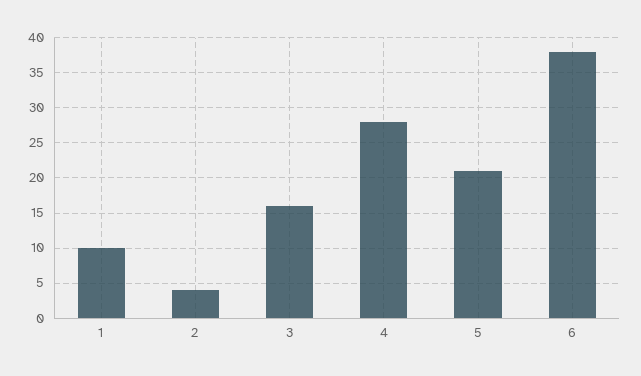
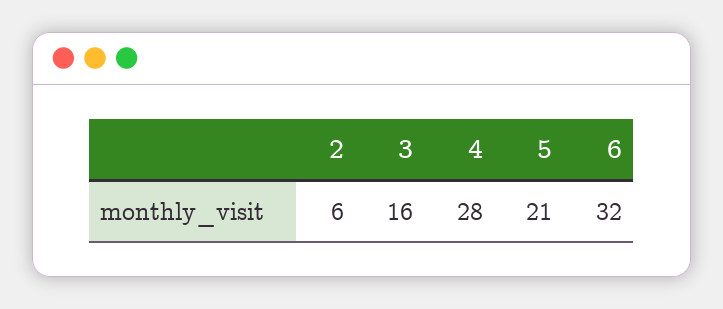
  {
-   "1": 10,
-   "2": 4,
+   "2": 6,
    "3": 16,
    "4": 28,
    "5": 21,
-   "6": 38
+   "6": 32
  }

